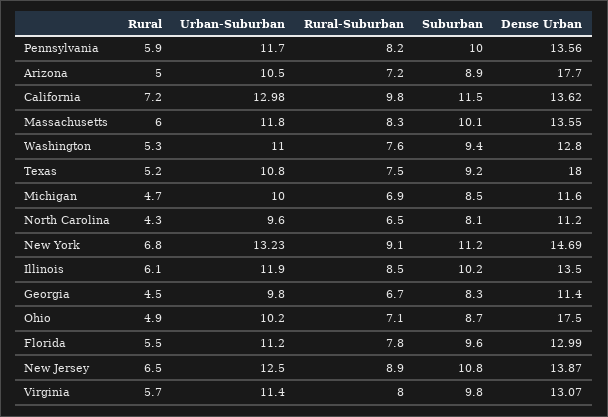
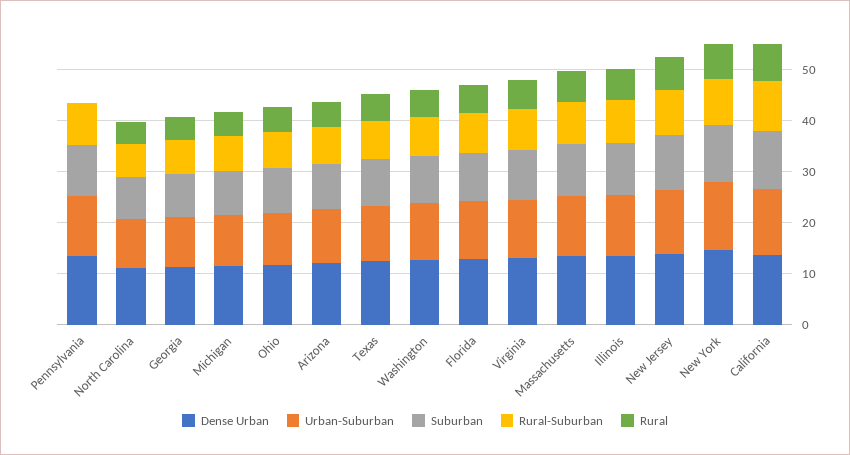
  {
    "Rural": {
-     "Pennsylvania": 5.9,
+     "Pennsylvania": 0,
      "Arizona": 5,
      "California": 7.2,
      "Massachusetts": 6,
      "Washington": 5.3,
      "Texas": 5.2,
      "Michigan": 4.7,
      "North Carolina": 4.3,
      "New York": 6.8,
      "Illinois": 6.1,
      "Georgia": 4.5,
      "Ohio": 4.9,
      "Florida": 5.5,
      "New Jersey": 6.5,
      "Virginia": 5.7
    },
    "Urban-Suburban": {
      "Pennsylvania": 11.7,
      "Arizona": 10.5,
      "California": 12.98,
      "Massachusetts": 11.8,
      "Washington": 11,
      "Texas": 10.8,
      "Michigan": 10,
      "North Carolina": 9.6,
      "New York": 13.23,
      "Illinois": 11.9,
      "Georgia": 9.8,
      "Ohio": 10.2,
      "Florida": 11.2,
      "New Jersey": 12.5,
      "Virginia": 11.4
    },
    "Rural-Suburban": {
      "Pennsylvania": 8.2,
      "Arizona": 7.2,
      "California": 9.8,
      "Massachusetts": 8.3,
      "Washington": 7.6,
      "Texas": 7.5,
      "Michigan": 6.9,
      "North Carolina": 6.5,
      "New York": 9.1,
      "Illinois": 8.5,
      "Georgia": 6.7,
      "Ohio": 7.1,
      "Florida": 7.8,
      "New Jersey": 8.9,
      "Virginia": 8
    },
    "Suburban": {
      "Pennsylvania": 10,
      "Arizona": 8.9,
      "California": 11.5,
      "Massachusetts": 10.1,
      "Washington": 9.4,
      "Texas": 9.2,
      "Michigan": 8.5,
      "North Carolina": 8.1,
      "New York": 11.2,
      "Illinois": 10.2,
      "Georgia": 8.3,
      "Ohio": 8.7,
      "Florida": 9.6,
      "New Jersey": 10.8,
      "Virginia": 9.8
    },
    "Dense Urban": {
      "Pennsylvania": 13.56,
-     "Arizona": 17.7,
+     "Arizona": 12,
      "California": 13.62,
      "Massachusetts": 13.55,
      "Washington": 12.8,
-     "Texas": 18,
+     "Texas": 12,
      "Michigan": 11.6,
      "North Carolina": 11.2,
      "New York": 14.69,
      "Illinois": 13.5,
      "Georgia": 11.4,
-     "Ohio": 17.5,
+     "Ohio": 12,
      "Florida": 12.99,
      "New Jersey": 13.87,
      "Virginia": 13.07
    }
  }

